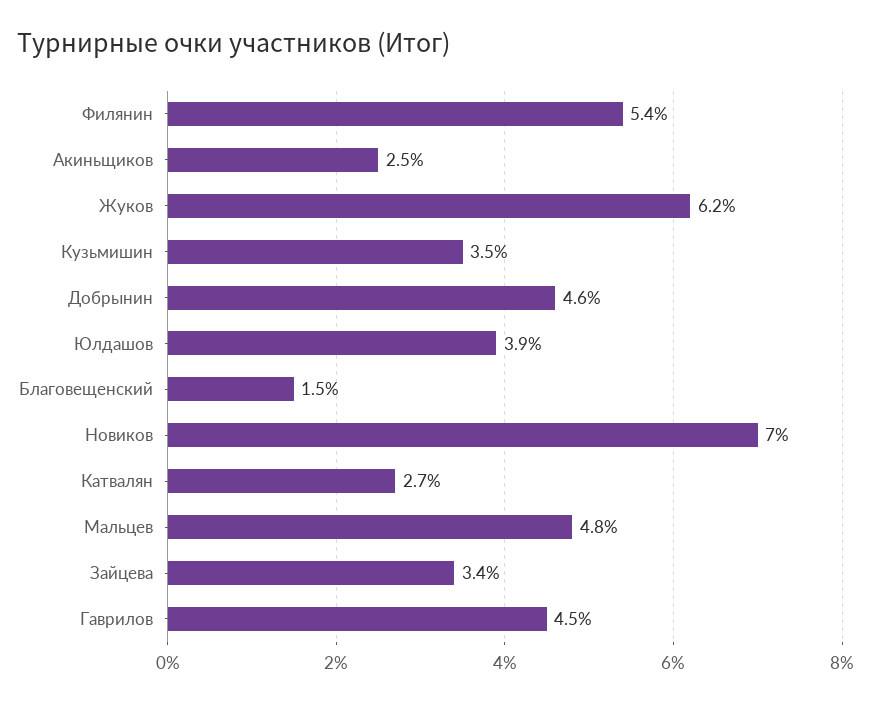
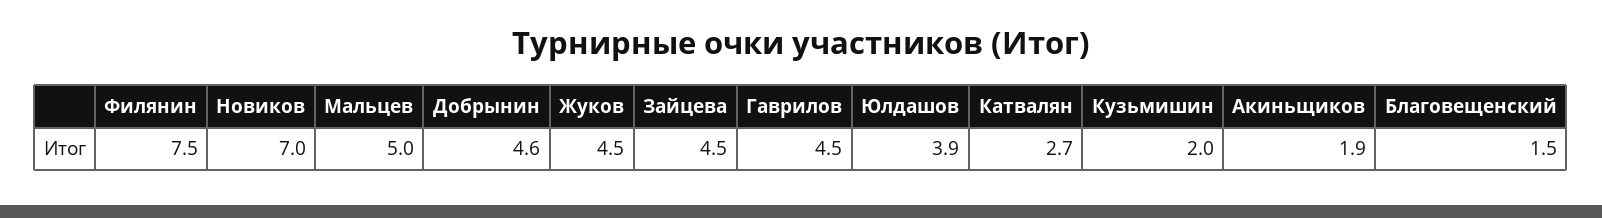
  {
-   "Филянин": 5.4,
+   "Филянин": 7.5,
-   "Акиньщиков": 2.5,
+   "Акиньщиков": 1.9,
-   "Жуков": 6.2,
+   "Жуков": 4.5,
-   "Кузьмишин": 3.5,
+   "Кузьмишин": 2,
    "Добрынин": 4.6,
    "Юлдашов": 3.9,
    "Благовещенский": 1.5,
    "Новиков": 7,
    "Катвалян": 2.7,
-   "Мальцев": 4.8,
+   "Мальцев": 5,
-   "Зайцева": 3.4,
+   "Зайцева": 4.5,
    "Гаврилов": 4.5
  }

